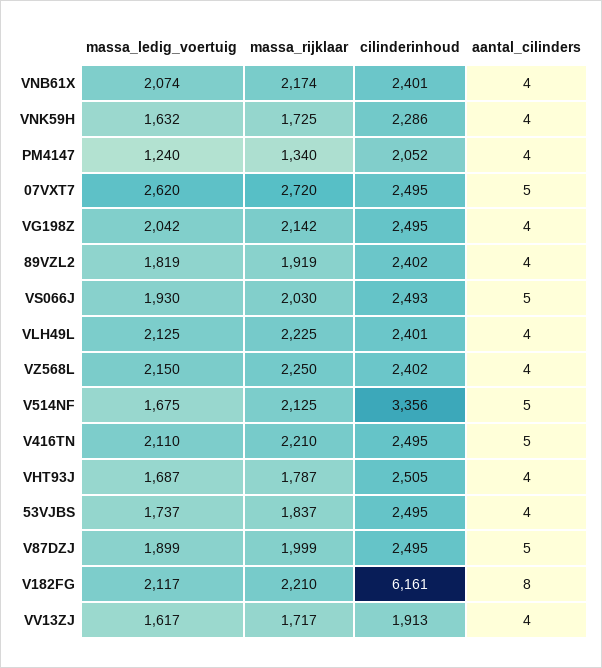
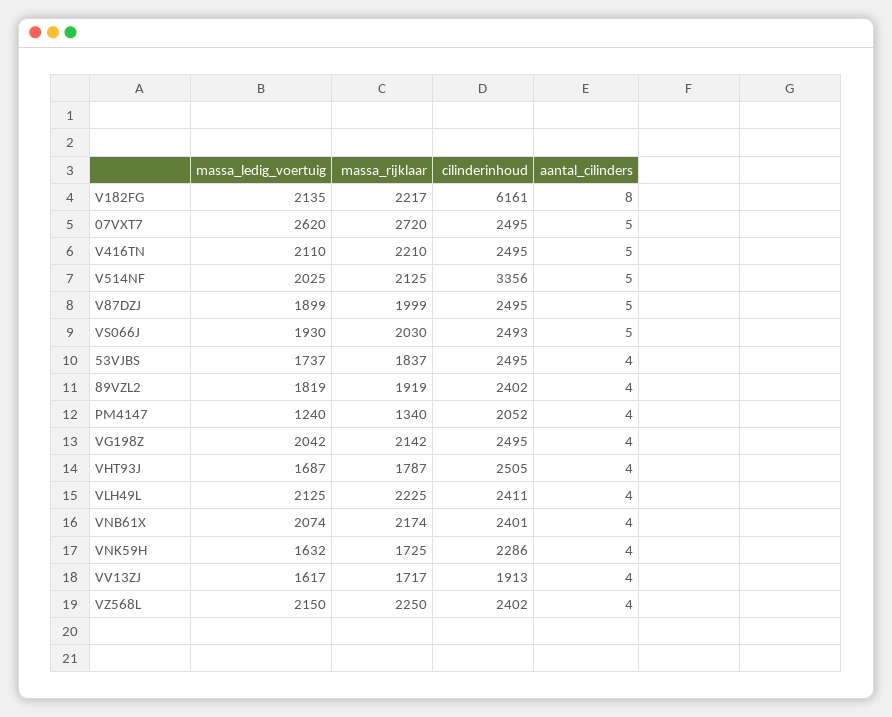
  {
    "massa_ledig_voertuig": {
      "VNB61X": 2074,
      "VNK59H": 1632,
      "PM4147": 1240,
      "07VXT7": 2620,
      "VG198Z": 2042,
      "89VZL2": 1819,
      "VS066J": 1930,
      "VLH49L": 2125,
      "VZ568L": 2150,
-     "V514NF": 1675,
+     "V514NF": 2025,
      "V416TN": 2110,
      "VHT93J": 1687,
      "53VJBS": 1737,
      "V87DZJ": 1899,
-     "V182FG": 2117,
+     "V182FG": 2135,
      "VV13ZJ": 1617
    },
    "massa_rijklaar": {
      "VNB61X": 2174,
      "VNK59H": 1725,
      "PM4147": 1340,
      "07VXT7": 2720,
      "VG198Z": 2142,
      "89VZL2": 1919,
      "VS066J": 2030,
      "VLH49L": 2225,
      "VZ568L": 2250,
      "V514NF": 2125,
      "V416TN": 2210,
      "VHT93J": 1787,
      "53VJBS": 1837,
      "V87DZJ": 1999,
-     "V182FG": 2210,
+     "V182FG": 2217,
      "VV13ZJ": 1717
    },
    "cilinderinhoud": {
      "VNB61X": 2401,
      "VNK59H": 2286,
      "PM4147": 2052,
      "07VXT7": 2495,
      "VG198Z": 2495,
      "89VZL2": 2402,
      "VS066J": 2493,
-     "VLH49L": 2401,
+     "VLH49L": 2411,
      "VZ568L": 2402,
      "V514NF": 3356,
      "V416TN": 2495,
      "VHT93J": 2505,
      "53VJBS": 2495,
      "V87DZJ": 2495,
      "V182FG": 6161,
      "VV13ZJ": 1913
    },
    "aantal_cilinders": {
      "VNB61X": 4,
      "VNK59H": 4,
      "PM4147": 4,
      "07VXT7": 5,
      "VG198Z": 4,
      "89VZL2": 4,
      "VS066J": 5,
      "VLH49L": 4,
      "VZ568L": 4,
      "V514NF": 5,
      "V416TN": 5,
      "VHT93J": 4,
      "53VJBS": 4,
      "V87DZJ": 5,
      "V182FG": 8,
      "VV13ZJ": 4
    }
  }

